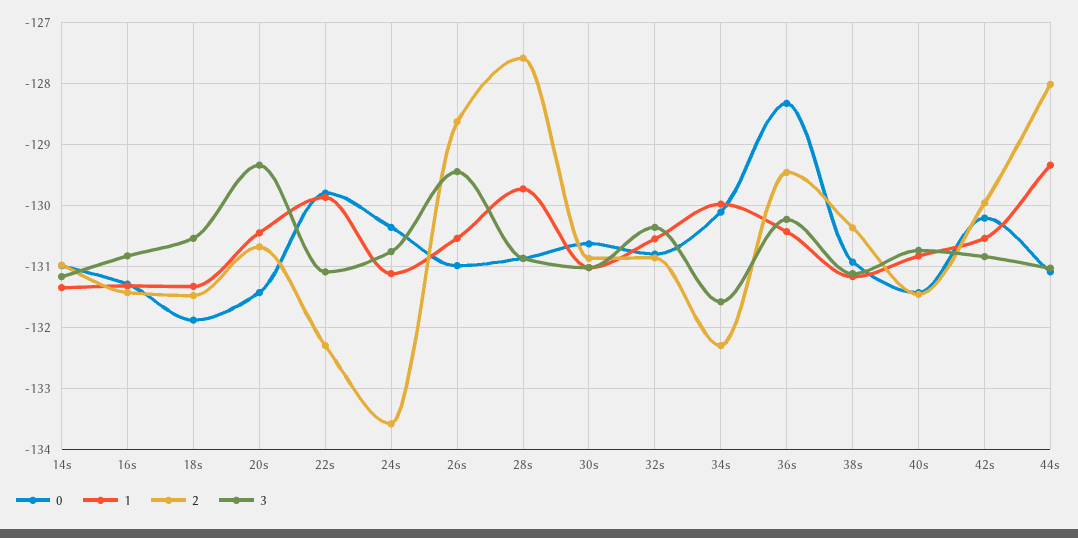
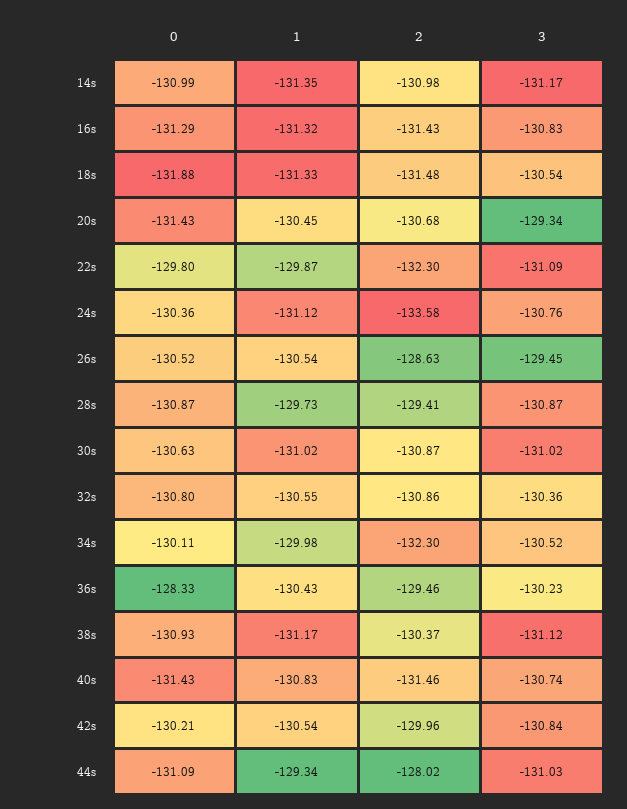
  {
    "0": {
      "14s": -130.99,
      "16s": -131.29,
      "18s": -131.88,
      "20s": -131.43,
      "22s": -129.8,
      "24s": -130.36,
-     "26s": -131,
+     "26s": -130.52,
      "28s": -130.87,
      "30s": -130.63,
      "32s": -130.8,
      "34s": -130.11,
      "36s": -128.33,
      "38s": -130.93,
      "40s": -131.43,
      "42s": -130.21,
      "44s": -131.09
    },
    "1": {
      "14s": -131.35,
      "16s": -131.32,
      "18s": -131.33,
      "20s": -130.45,
      "22s": -129.87,
      "24s": -131.12,
      "26s": -130.54,
      "28s": -129.73,
      "30s": -131.02,
      "32s": -130.55,
      "34s": -129.98,
      "36s": -130.43,
      "38s": -131.17,
      "40s": -130.83,
      "42s": -130.54,
      "44s": -129.34
    },
    "2": {
      "14s": -130.98,
      "16s": -131.43,
      "18s": -131.48,
      "20s": -130.68,
      "22s": -132.3,
      "24s": -133.58,
      "26s": -128.63,
-     "28s": -127.6,
+     "28s": -129.41,
      "30s": -130.87,
      "32s": -130.86,
      "34s": -132.3,
      "36s": -129.46,
      "38s": -130.37,
      "40s": -131.46,
      "42s": -129.96,
      "44s": -128.02
    },
    "3": {
      "14s": -131.17,
      "16s": -130.83,
      "18s": -130.54,
      "20s": -129.34,
      "22s": -131.09,
      "24s": -130.76,
      "26s": -129.45,
      "28s": -130.87,
      "30s": -131.02,
      "32s": -130.36,
-     "34s": -131.6,
+     "34s": -130.52,
      "36s": -130.23,
      "38s": -131.12,
      "40s": -130.74,
      "42s": -130.84,
      "44s": -131.03
    }
  }

